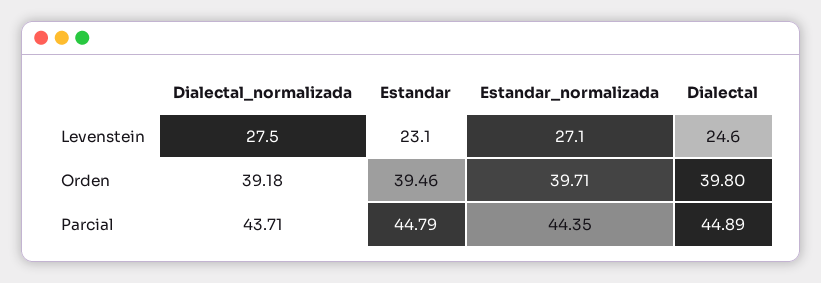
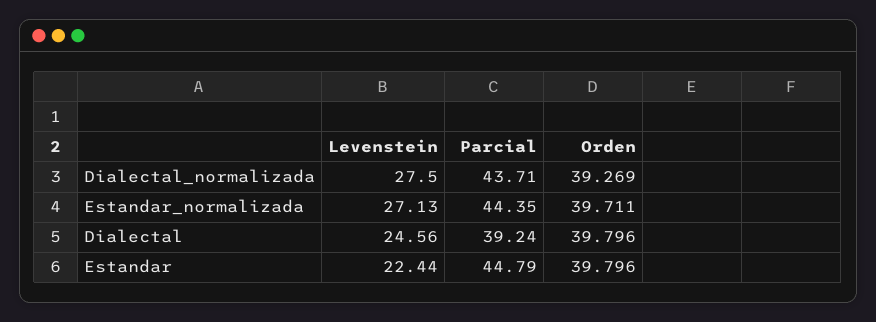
  {
    "Dialectal_normalizada": {
      "Levenstein": 27.5,
-     "Orden": 39.18,
+     "Orden": 39.269,
      "Parcial": 43.71
    },
    "Estandar": {
-     "Levenstein": 23.1,
+     "Levenstein": 22.44,
-     "Orden": 39.46,
+     "Orden": 39.796,
      "Parcial": 44.79
    },
    "Estandar_normalizada": {
      "Levenstein": 27.13,
      "Orden": 39.711,
      "Parcial": 44.35
    },
    "Dialectal": {
      "Levenstein": 24.56,
      "Orden": 39.796,
-     "Parcial": 44.89
+     "Parcial": 39.24
    }
  }

